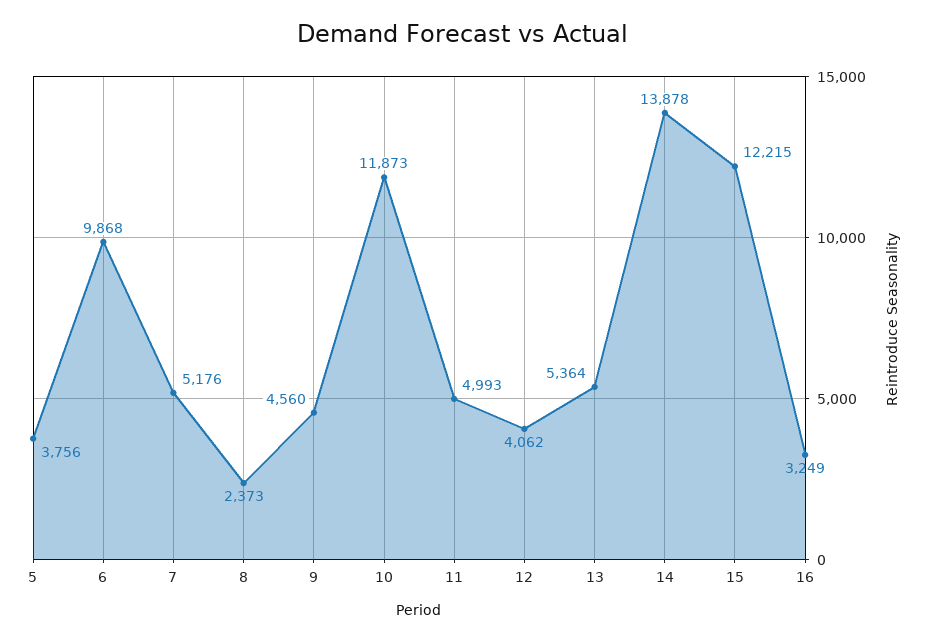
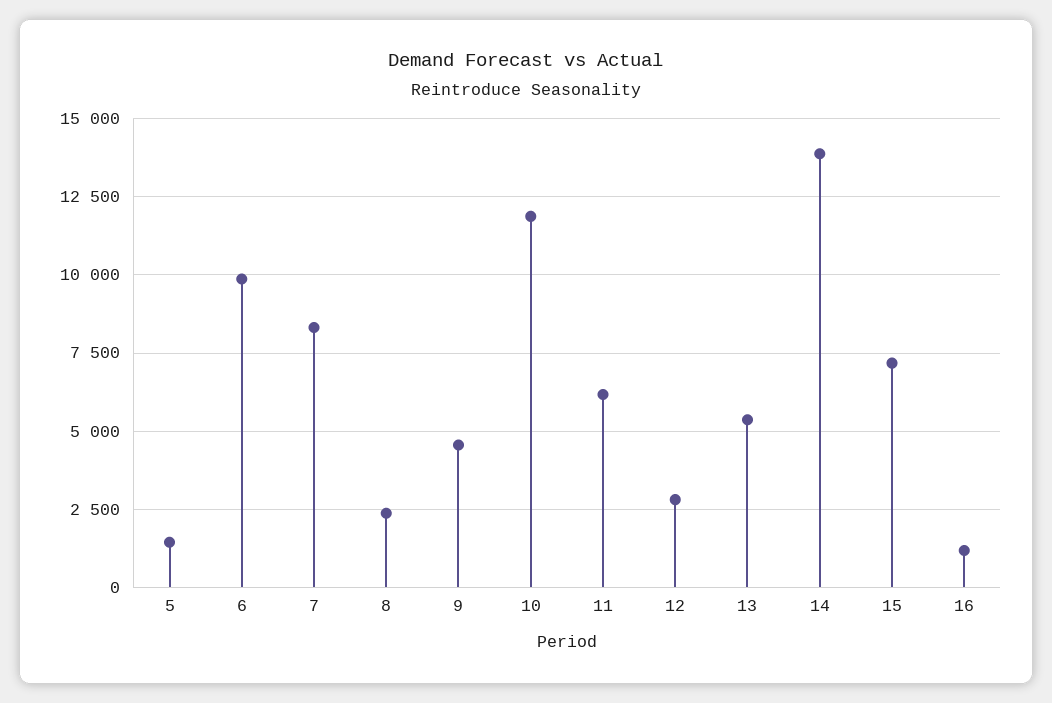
  {
-   "5": 3756,
+   "5": 1500,
    "6": 9868,
-   "7": 5176,
+   "7": 8250,
    "8": 2373,
    "9": 4560,
    "10": 11873,
-   "11": 4993,
+   "11": 6250,
-   "12": 4062,
+   "12": 2750,
    "13": 5364,
    "14": 13878,
-   "15": 12215,
+   "15": 7250,
-   "16": 3249
+   "16": 1250
  }

